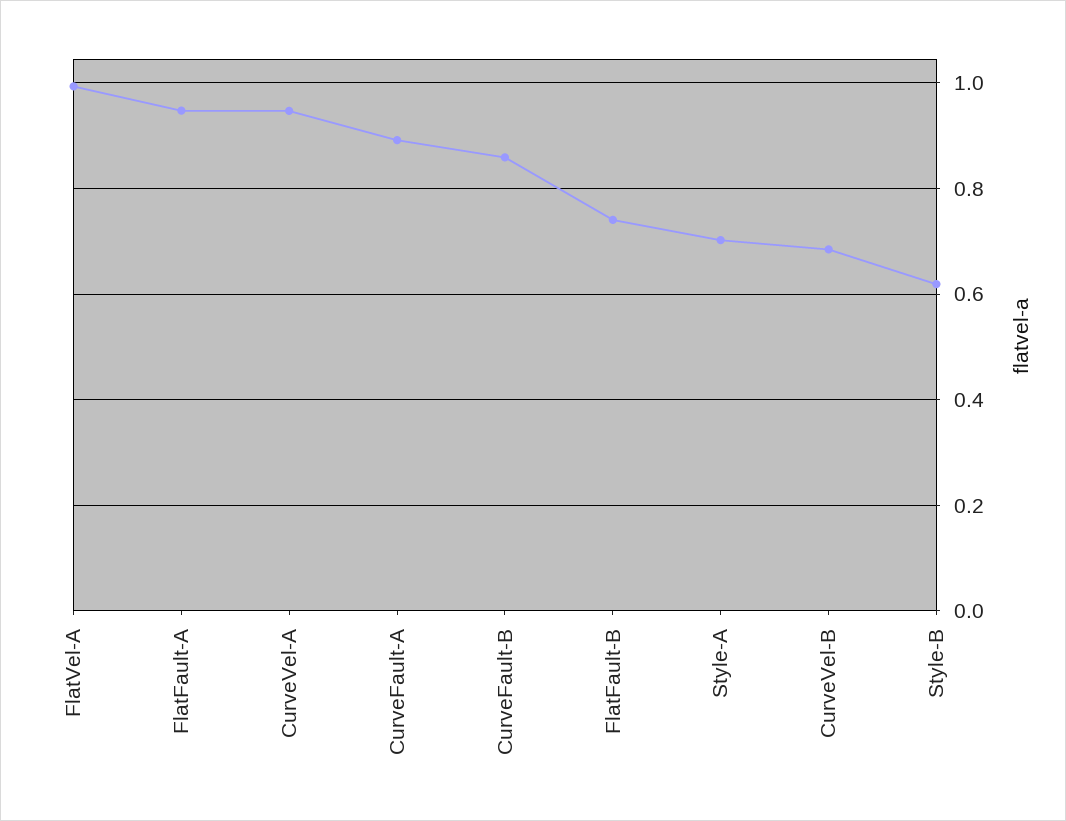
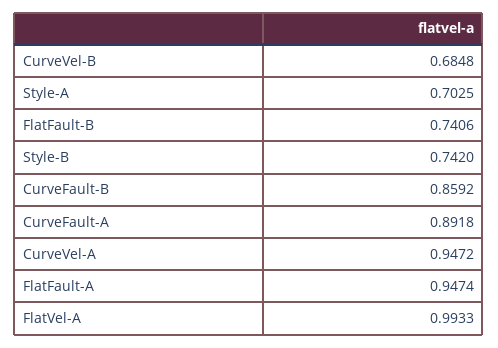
  {
    "FlatVel-A": 0.9933,
    "FlatFault-A": 0.9474,
    "CurveVel-A": 0.9472,
    "CurveFault-A": 0.8918,
    "CurveFault-B": 0.8592,
    "FlatFault-B": 0.7406,
    "Style-A": 0.7025,
    "CurveVel-B": 0.6848,
-   "Style-B": 0.62
+   "Style-B": 0.742
  }

